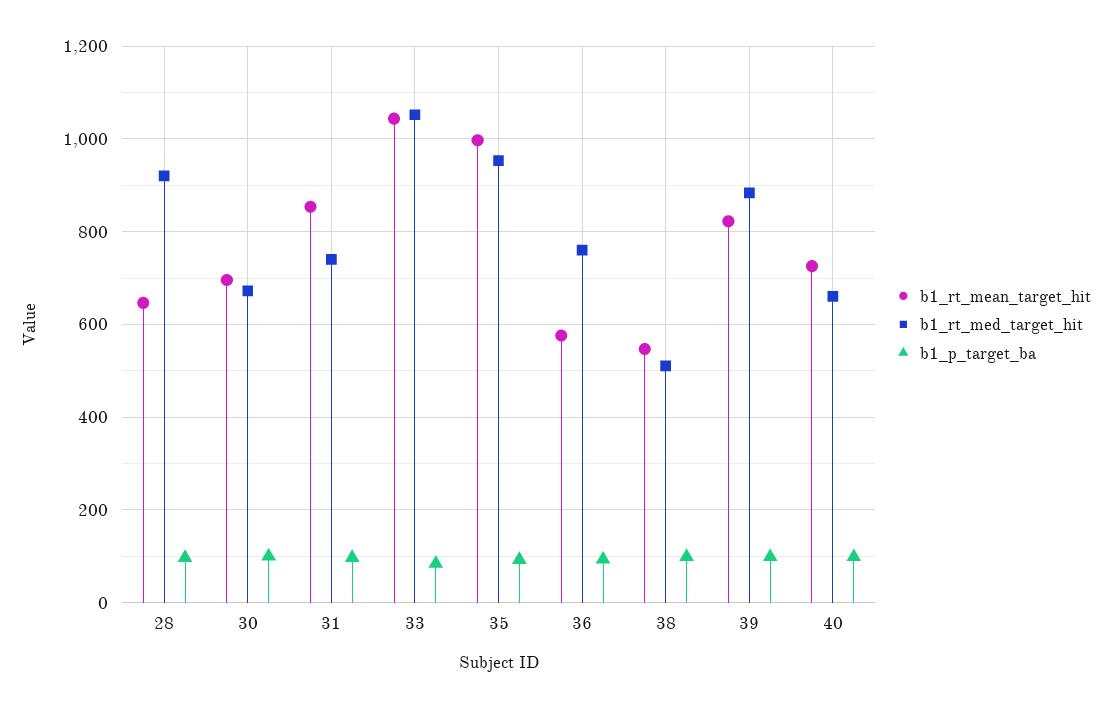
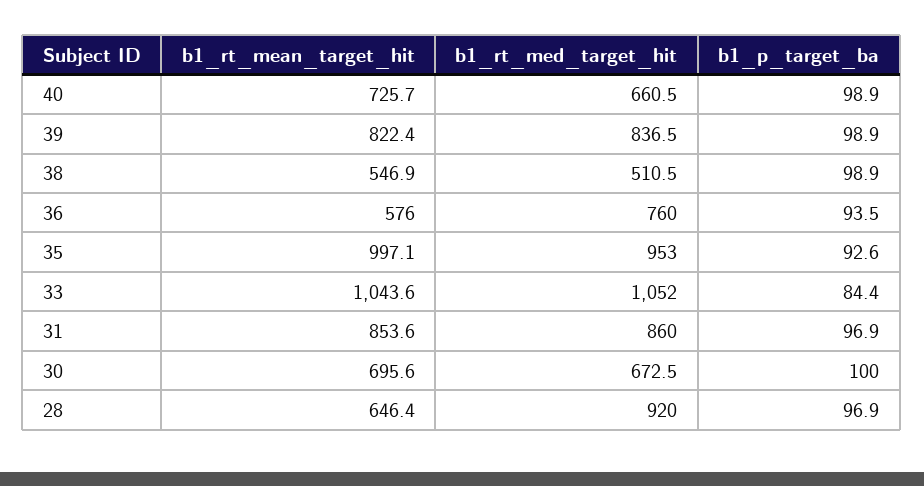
  {
    "b1_rt_mean_target_hit": {
      "28": 646.4,
      "30": 695.6,
      "31": 853.6,
      "33": 1043.6,
      "35": 997.1,
      "36": 576,
      "38": 546.9,
      "39": 822.4,
      "40": 725.7
    },
    "b1_rt_med_target_hit": {
      "28": 920,
      "30": 672.5,
-     "31": 740,
+     "31": 860,
      "33": 1052,
      "35": 953,
      "36": 760,
      "38": 510.5,
-     "39": 880,
+     "39": 836.5,
      "40": 660.5
    },
    "b1_p_target_ba": {
      "28": 96.9,
      "30": 100,
      "31": 96.9,
      "33": 84.4,
      "35": 92.6,
      "36": 93.5,
      "38": 98.9,
      "39": 98.9,
      "40": 98.9
    }
  }

